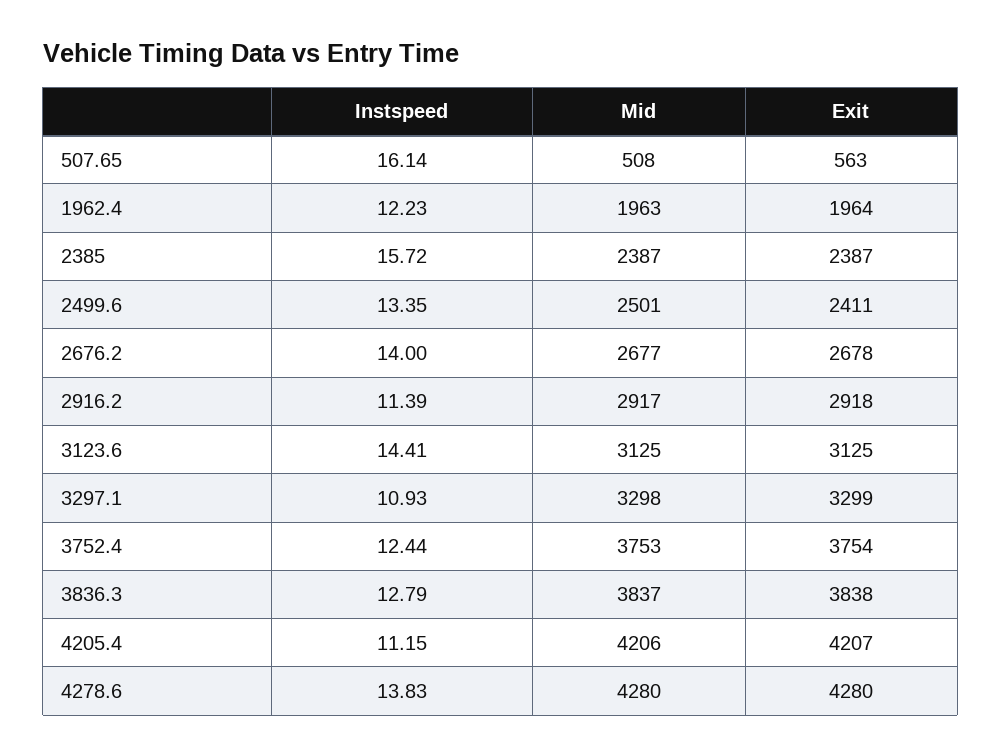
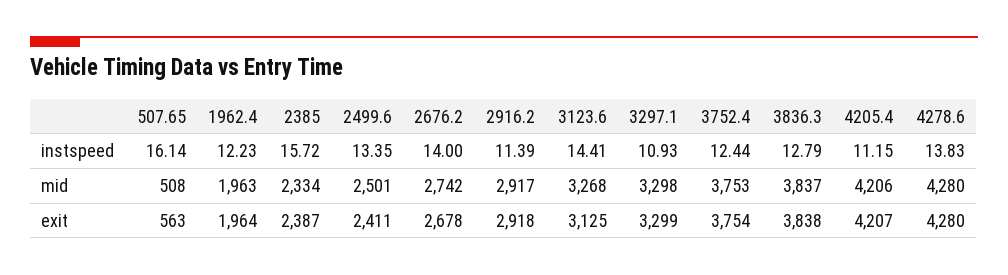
  {
    "Instspeed": {
      "507.65": 16.14,
      "1962.4": 12.23,
      "2385": 15.72,
      "2499.6": 13.35,
      "2676.2": 14,
      "2916.2": 11.39,
      "3123.6": 14.41,
      "3297.1": 10.93,
      "3752.4": 12.44,
      "3836.3": 12.79,
      "4205.4": 11.15,
      "4278.6": 13.83
    },
    "Mid": {
      "507.65": 508,
      "1962.4": 1963,
-     "2385": 2387,
+     "2385": 2334,
      "2499.6": 2501,
-     "2676.2": 2677,
+     "2676.2": 2742,
      "2916.2": 2917,
-     "3123.6": 3125,
+     "3123.6": 3268,
      "3297.1": 3298,
      "3752.4": 3753,
      "3836.3": 3837,
      "4205.4": 4206,
      "4278.6": 4280
    },
    "Exit": {
      "507.65": 563,
      "1962.4": 1964,
      "2385": 2387,
      "2499.6": 2411,
      "2676.2": 2678,
      "2916.2": 2918,
      "3123.6": 3125,
      "3297.1": 3299,
      "3752.4": 3754,
      "3836.3": 3838,
      "4205.4": 4207,
      "4278.6": 4280
    }
  }

